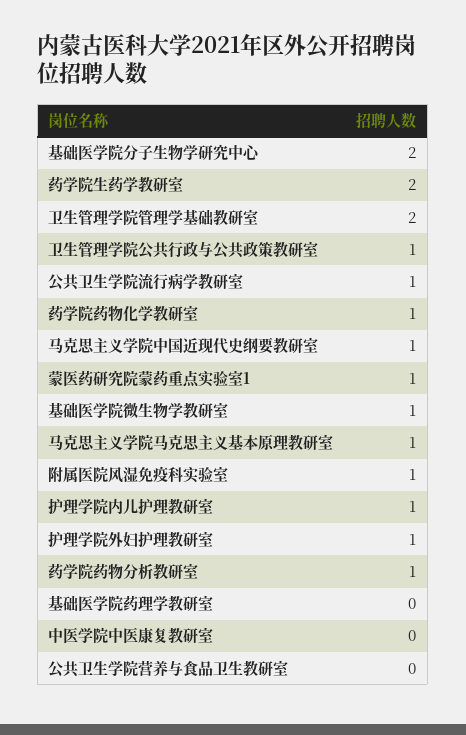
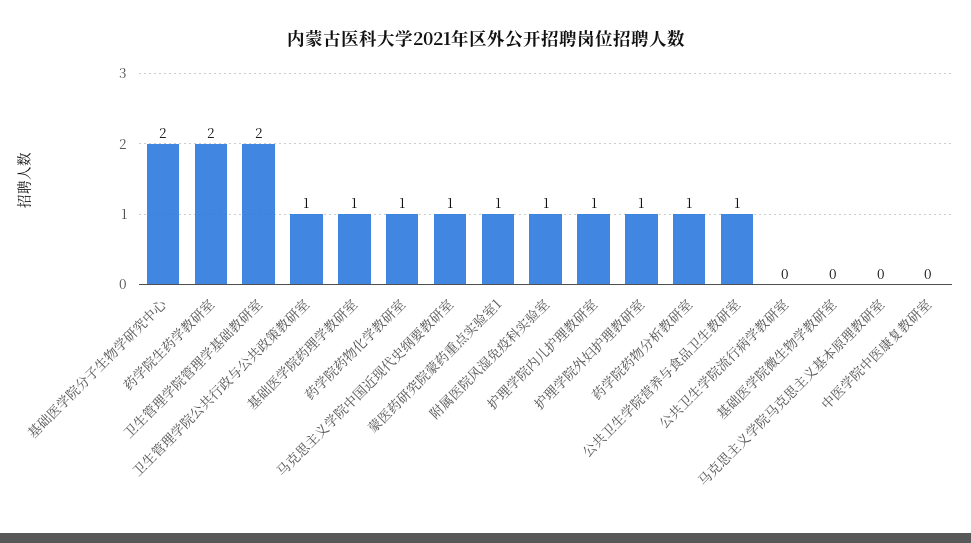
  {
    "基础医学院分子生物学研究中心": 2,
    "药学院生药学教研室": 2,
    "卫生管理学院管理学基础教研室": 2,
    "卫生管理学院公共行政与公共政策教研室": 1,
-   "公共卫生学院流行病学教研室": 1,
+   "公共卫生学院流行病学教研室": 0,
    "药学院药物化学教研室": 1,
    "马克思主义学院中国近现代史纲要教研室": 1,
    "蒙医药研究院蒙药重点实验室1": 1,
-   "基础医学院微生物学教研室": 1,
+   "基础医学院微生物学教研室": 0,
-   "马克思主义学院马克思主义基本原理教研室": 1,
+   "马克思主义学院马克思主义基本原理教研室": 0,
    "附属医院风湿免疫科实验室": 1,
    "护理学院内儿护理教研室": 1,
    "护理学院外妇护理教研室": 1,
    "药学院药物分析教研室": 1,
-   "基础医学院药理学教研室": 0,
+   "基础医学院药理学教研室": 1,
    "中医学院中医康复教研室": 0,
-   "公共卫生学院营养与食品卫生教研室": 0
+   "公共卫生学院营养与食品卫生教研室": 1
  }

